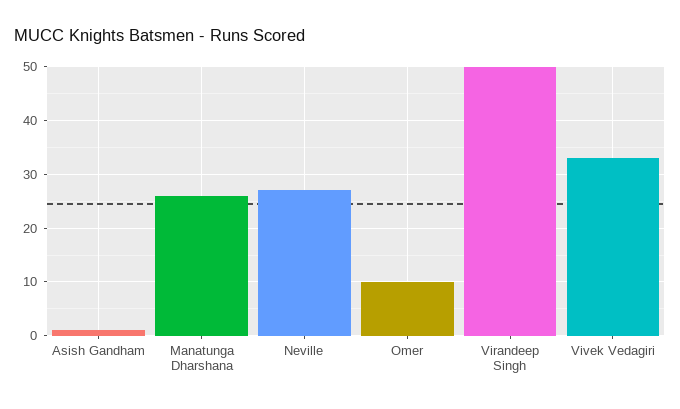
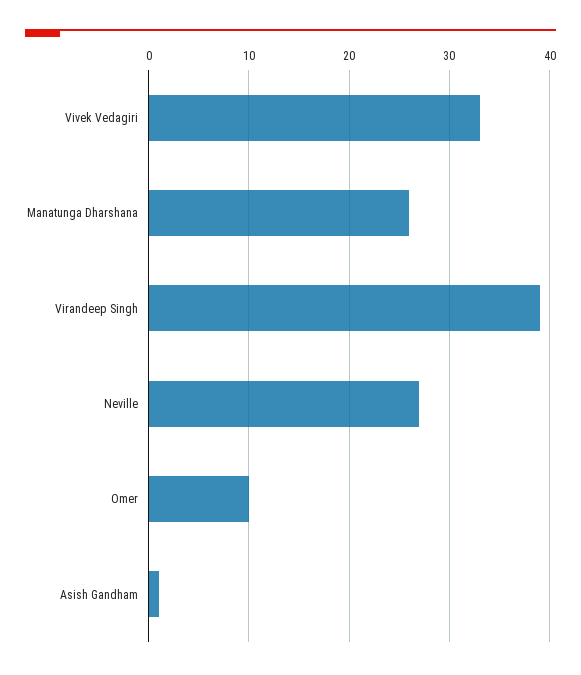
  {
    "Asish Gandham": 1,
    "Manatunga Dharshana": 26,
    "Neville": 27,
    "Omer": 10,
-   "Virandeep Singh": 50,
+   "Virandeep Singh": 39,
    "Vivek Vedagiri": 33
  }

